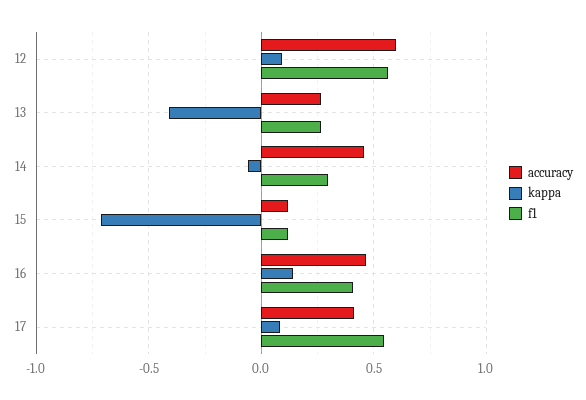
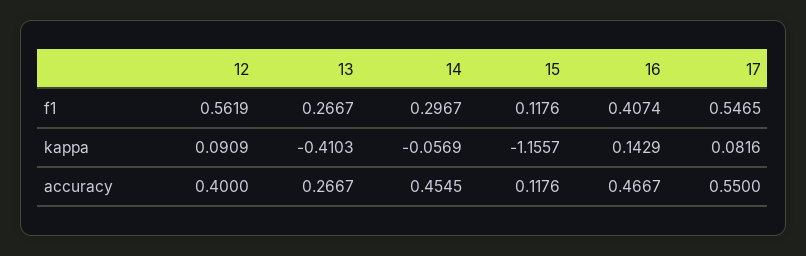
  {
    "accuracy": {
-     "12": 0.6,
+     "12": 0.4,
      "13": 0.2667,
      "14": 0.4545,
      "15": 0.1176,
      "16": 0.4667,
-     "17": 0.4
+     "17": 0.55
    },
    "kappa": {
      "12": 0.0909,
      "13": -0.4103,
      "14": -0.0569,
-     "15": -0.7,
+     "15": -1.1557,
      "16": 0.1429,
      "17": 0.0816
    },
    "f1": {
      "12": 0.5619,
      "13": 0.2667,
      "14": 0.2967,
      "15": 0.1176,
      "16": 0.4074,
      "17": 0.5465
    }
  }

